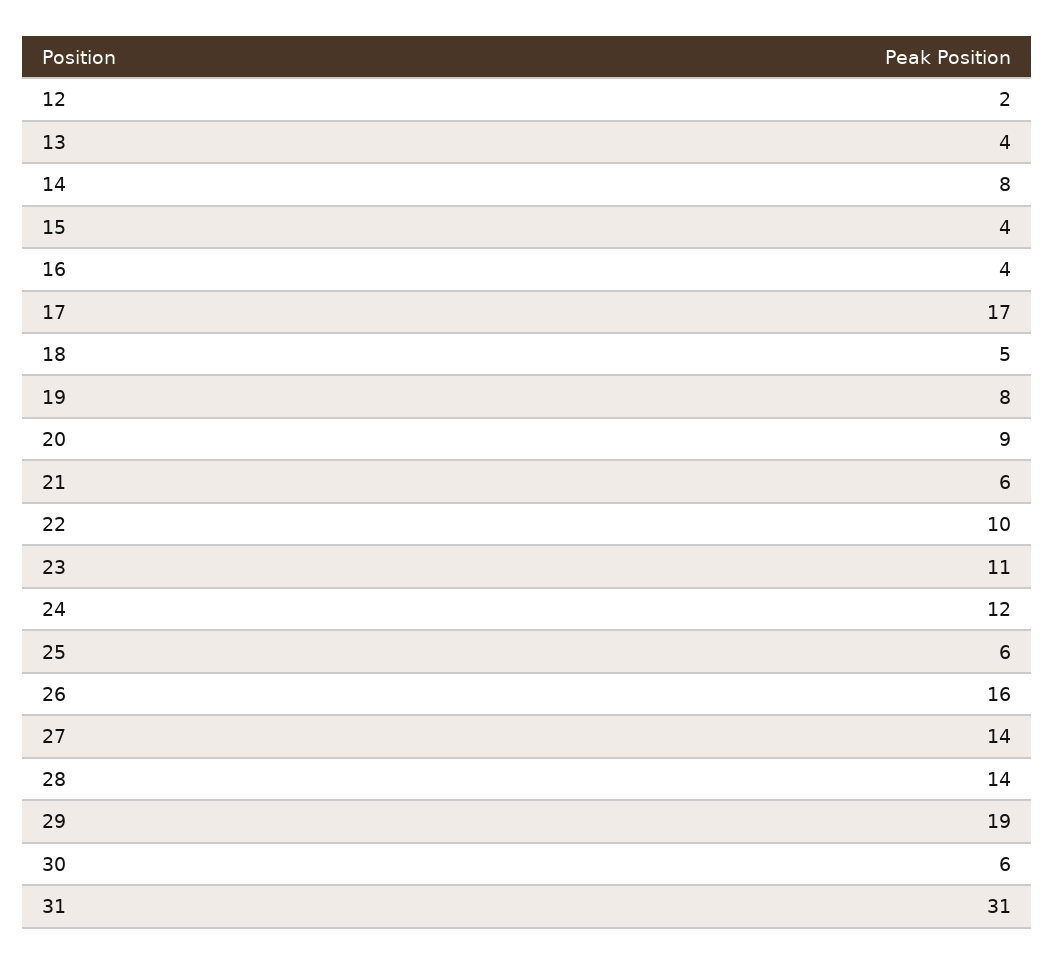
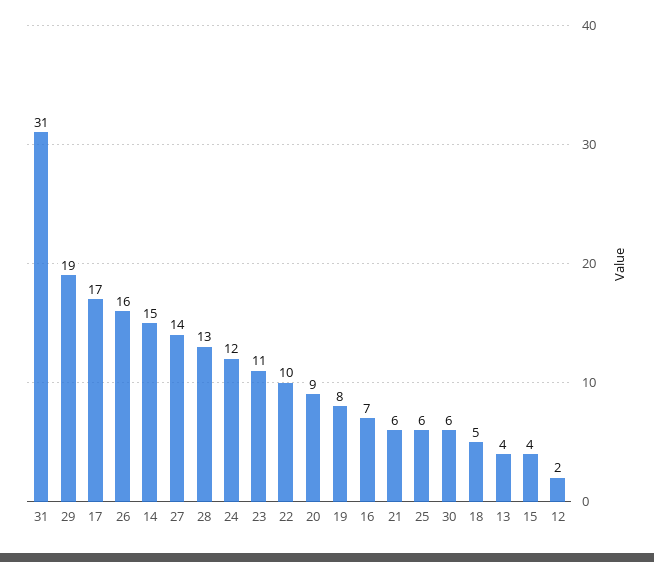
  {
    "12": 2,
    "13": 4,
-   "14": 8,
+   "14": 15,
    "15": 4,
-   "16": 4,
+   "16": 7,
    "17": 17,
    "18": 5,
    "19": 8,
    "20": 9,
    "21": 6,
    "22": 10,
    "23": 11,
    "24": 12,
    "25": 6,
    "26": 16,
    "27": 14,
-   "28": 14,
+   "28": 13,
    "29": 19,
    "30": 6,
    "31": 31
  }

